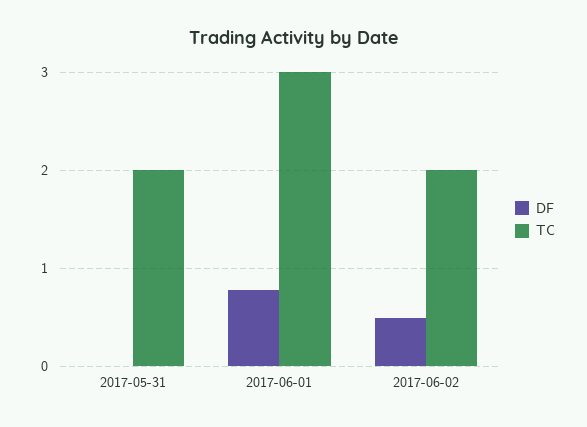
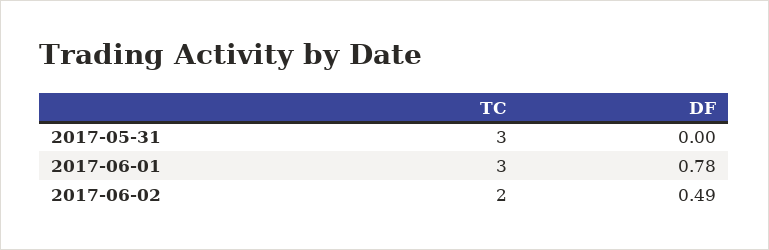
  {
    "DF": {
      "2017-05-31": 0,
      "2017-06-01": 0.78,
      "2017-06-02": 0.49
    },
    "TC": {
-     "2017-05-31": 2,
+     "2017-05-31": 3,
      "2017-06-01": 3,
      "2017-06-02": 2
    }
  }

